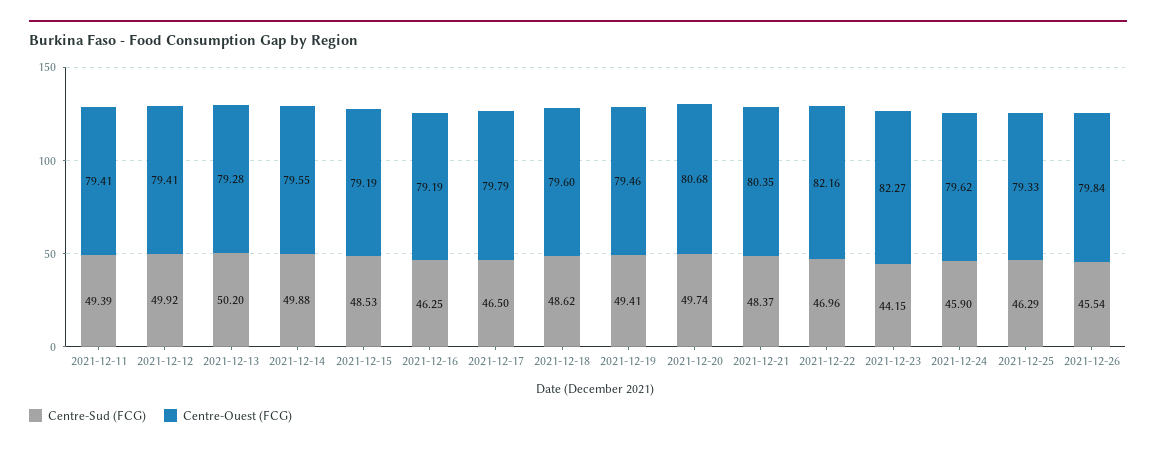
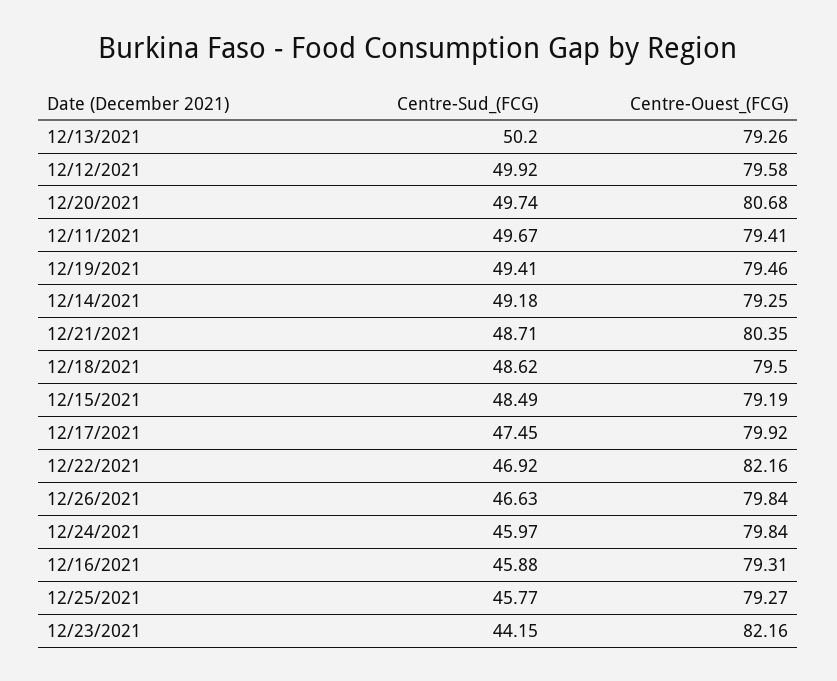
  {
    "Centre-Sud (FCG)": {
-     "2021-12-11": 49.39,
+     "2021-12-11": 49.67,
      "2021-12-12": 49.92,
      "2021-12-13": 50.2,
-     "2021-12-14": 49.88,
+     "2021-12-14": 49.18,
-     "2021-12-15": 48.53,
+     "2021-12-15": 48.49,
-     "2021-12-16": 46.25,
+     "2021-12-16": 45.88,
-     "2021-12-17": 46.5,
+     "2021-12-17": 47.45,
      "2021-12-18": 48.62,
      "2021-12-19": 49.41,
      "2021-12-20": 49.74,
-     "2021-12-21": 48.37,
+     "2021-12-21": 48.71,
-     "2021-12-22": 46.96,
+     "2021-12-22": 46.92,
      "2021-12-23": 44.15,
-     "2021-12-24": 45.9,
+     "2021-12-24": 45.97,
-     "2021-12-25": 46.29,
+     "2021-12-25": 45.77,
-     "2021-12-26": 45.54
+     "2021-12-26": 46.63
    },
    "Centre-Ouest (FCG)": {
      "2021-12-11": 79.41,
-     "2021-12-12": 79.41,
+     "2021-12-12": 79.58,
-     "2021-12-13": 79.28,
+     "2021-12-13": 79.26,
-     "2021-12-14": 79.55,
+     "2021-12-14": 79.25,
      "2021-12-15": 79.19,
-     "2021-12-16": 79.19,
+     "2021-12-16": 79.31,
-     "2021-12-17": 79.79,
+     "2021-12-17": 79.92,
-     "2021-12-18": 79.6,
+     "2021-12-18": 79.5,
      "2021-12-19": 79.46,
      "2021-12-20": 80.68,
      "2021-12-21": 80.35,
      "2021-12-22": 82.16,
-     "2021-12-23": 82.27,
+     "2021-12-23": 82.16,
-     "2021-12-24": 79.62,
+     "2021-12-24": 79.84,
-     "2021-12-25": 79.33,
+     "2021-12-25": 79.27,
      "2021-12-26": 79.84
    }
  }

